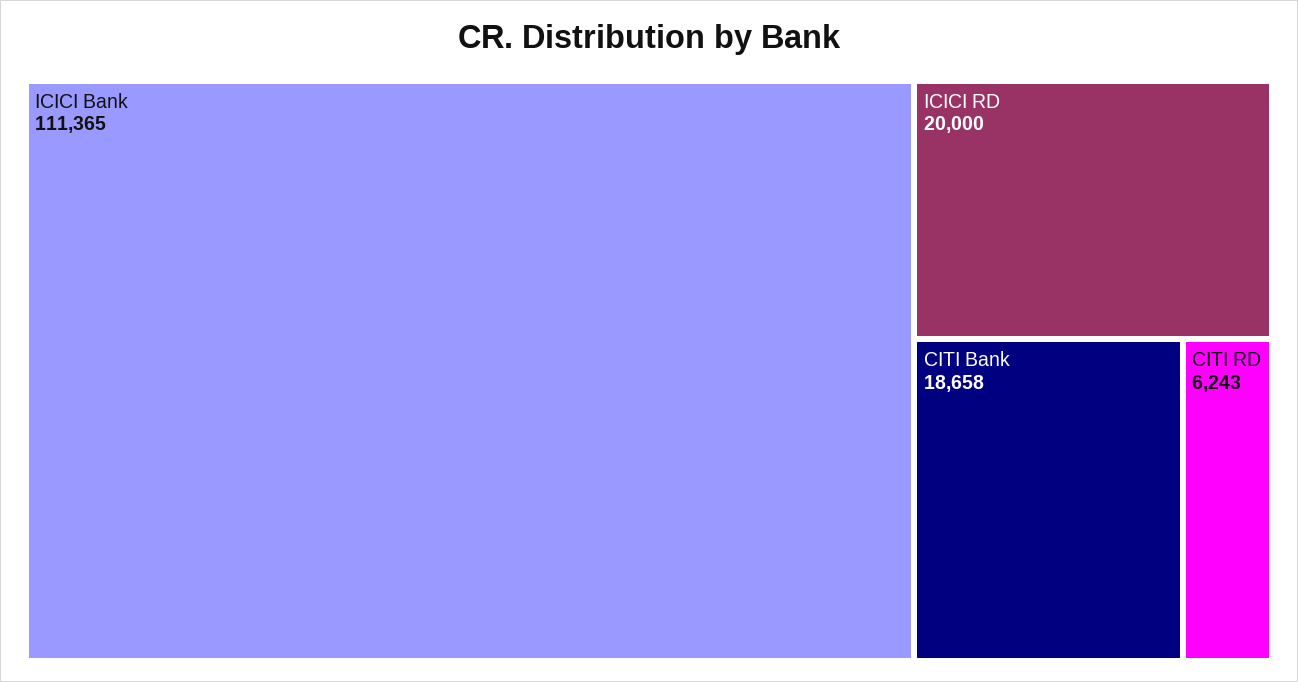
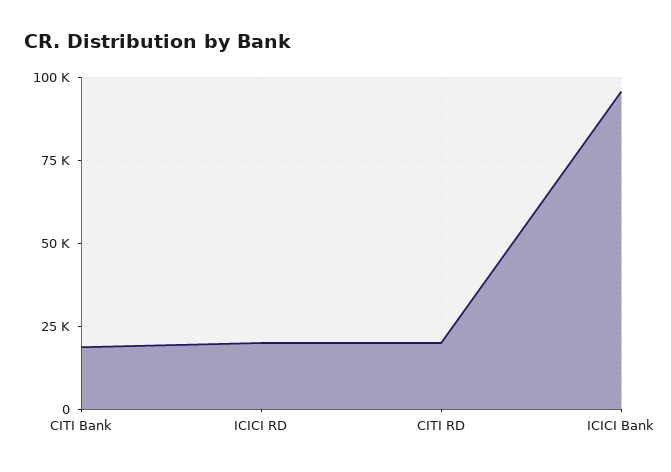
  {
-   "ICICI Bank": 111365,
+   "ICICI Bank": 95000,
    "ICICI RD": 20000,
    "CITI Bank": 18658,
-   "CITI RD": 6243
+   "CITI RD": 20000
  }

